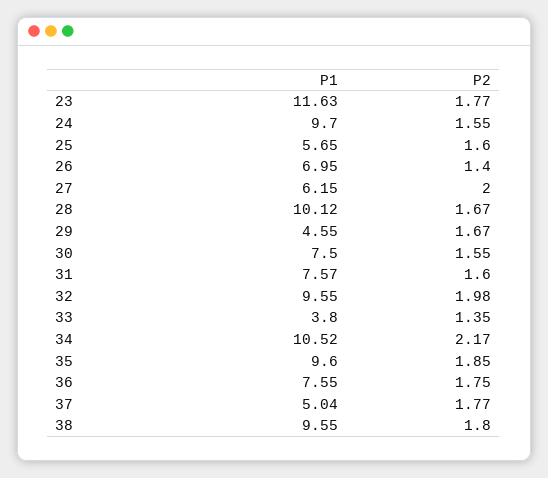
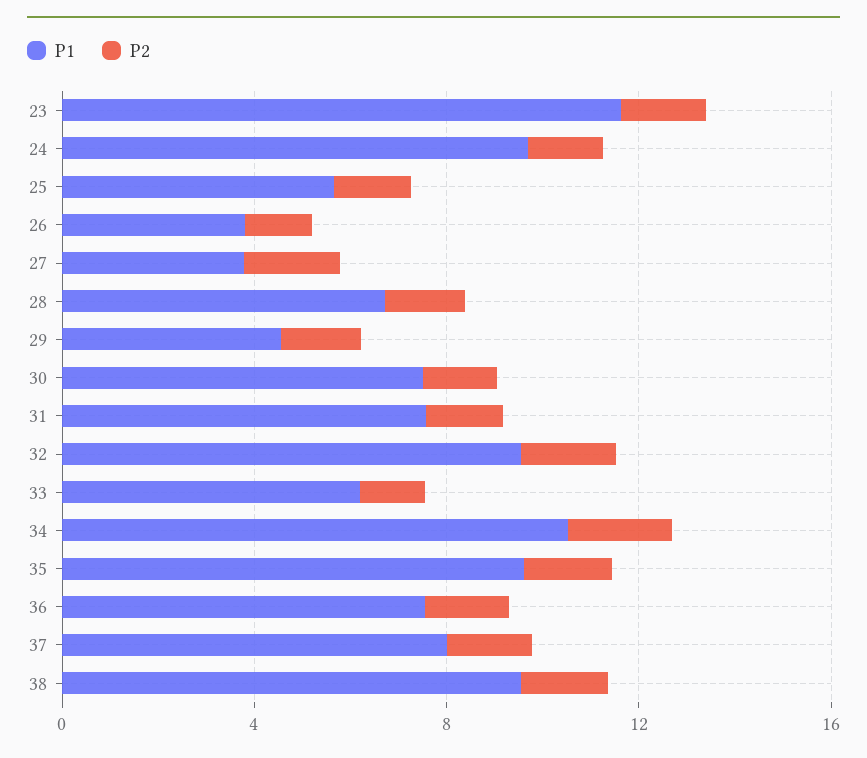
  {
    "P1": {
      "23": 11.63,
      "24": 9.7,
      "25": 5.65,
-     "26": 6.95,
+     "26": 4,
-     "27": 6.15,
+     "27": 4,
-     "28": 10.12,
+     "28": 7,
      "29": 4.55,
      "30": 7.5,
      "31": 7.57,
      "32": 9.55,
-     "33": 3.8,
+     "33": 6,
      "34": 10.52,
      "35": 9.6,
      "36": 7.55,
-     "37": 5.04,
+     "37": 8,
      "38": 9.55
    },
    "P2": {
      "23": 1.77,
      "24": 1.55,
      "25": 1.6,
      "26": 1.4,
      "27": 2,
      "28": 1.67,
      "29": 1.67,
      "30": 1.55,
      "31": 1.6,
      "32": 1.98,
      "33": 1.35,
      "34": 2.17,
      "35": 1.85,
      "36": 1.75,
      "37": 1.77,
      "38": 1.8
    }
  }

